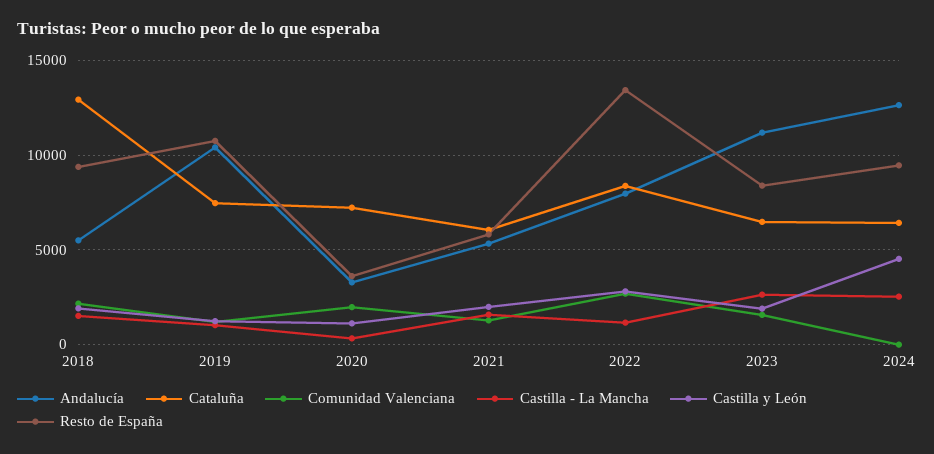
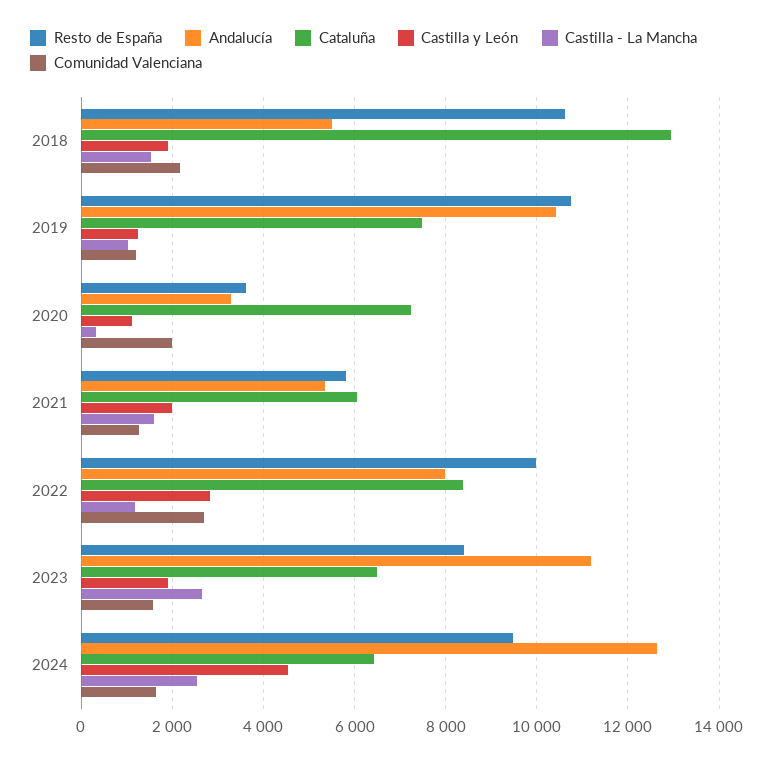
  {
    "Andalucía": {
      "2018": 5600,
      "2019": 10400,
      "2020": 3200,
      "2021": 5400,
      "2022": 8000,
      "2023": 11200,
      "2024": 12600
    },
    "Cataluña": {
      "2018": 13000,
      "2019": 7400,
      "2020": 7200,
      "2021": 6000,
      "2022": 8400,
      "2023": 6400,
      "2024": 6400
    },
    "Comunidad Valenciana": {
      "2018": 2200,
      "2019": 1200,
      "2020": 2000,
      "2021": 1200,
      "2022": 2600,
      "2023": 1600,
-     "2024": 0
+     "2024": 1600
    },
    "Castilla - La Mancha": {
      "2018": 1600,
      "2019": 1000,
      "2020": 400,
      "2021": 1600,
      "2022": 1200,
      "2023": 2600,
      "2024": 2600
    },
    "Castilla y León": {
      "2018": 2000,
      "2019": 1200,
      "2020": 1200,
      "2021": 2000,
      "2022": 2800,
      "2023": 1800,
      "2024": 4600
    },
    "Resto de España": {
-     "2018": 9500,
+     "2018": 10600,
      "2019": 10800,
      "2020": 3600,
      "2021": 5800,
-     "2022": 13500,
+     "2022": 10000,
      "2023": 8400,
      "2024": 9400
    }
  }

